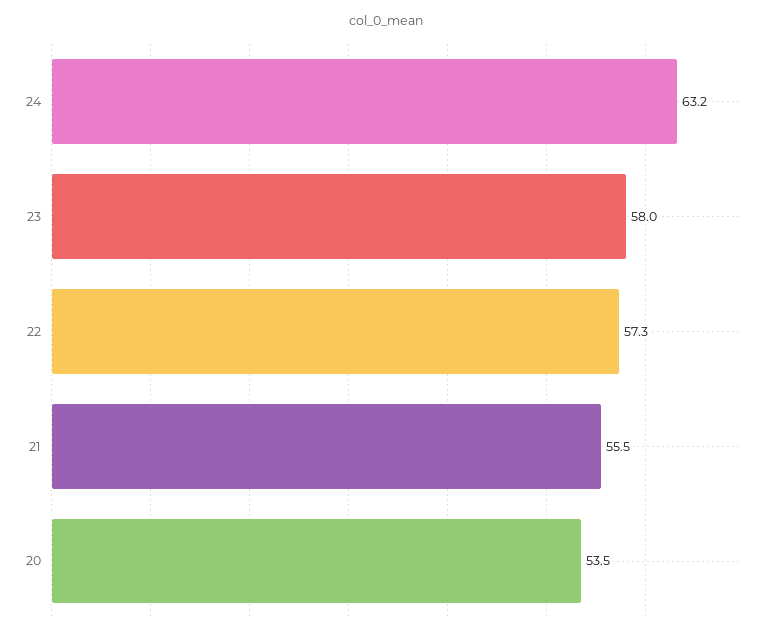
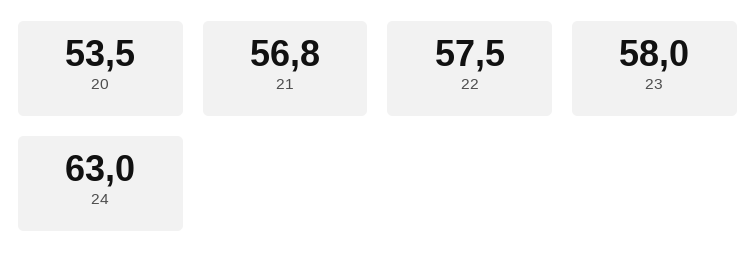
  {
-   "24": 63.2,
+   "24": 63,
    "23": 58,
-   "22": 57.3,
+   "22": 57.5,
-   "21": 55.5,
+   "21": 56.8,
    "20": 53.5
  }

